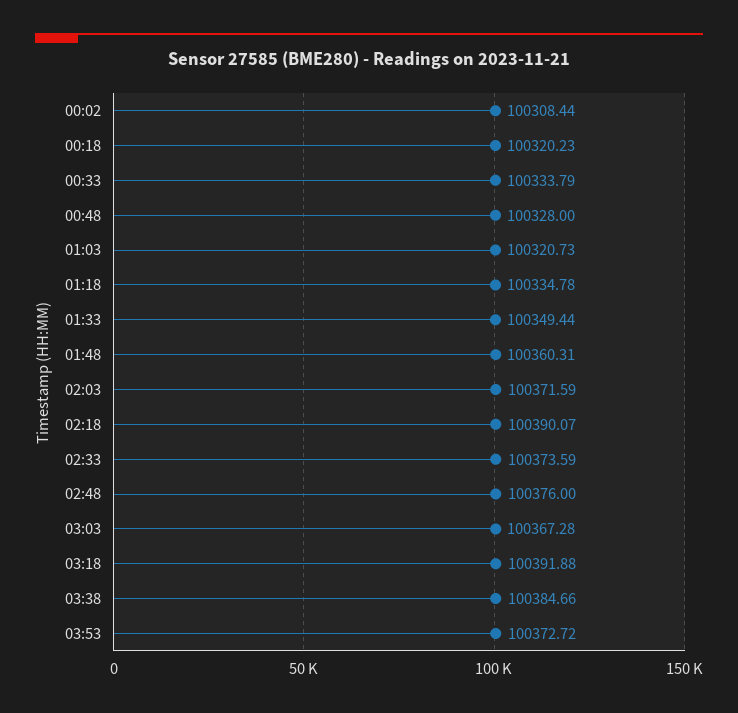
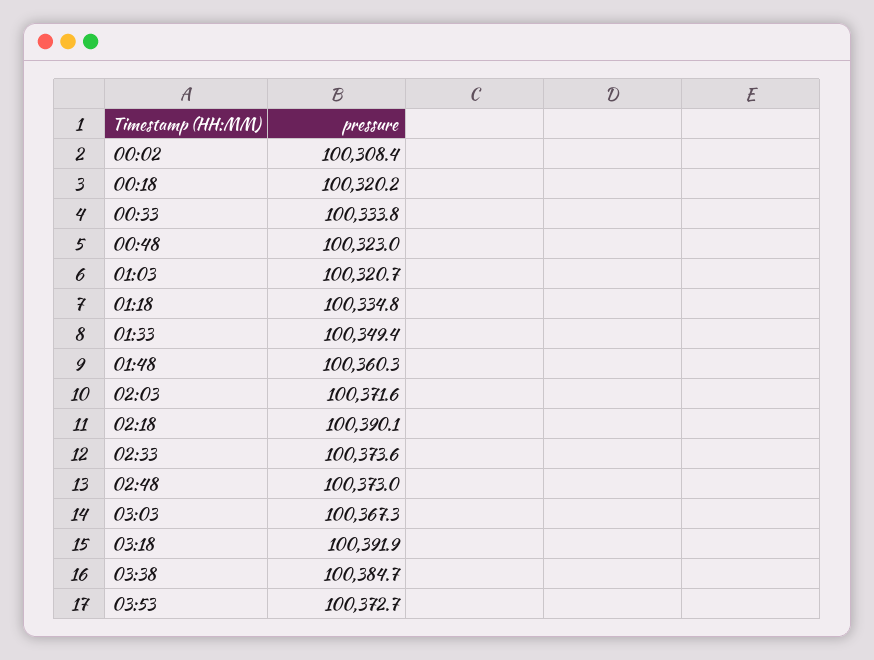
  {
    "00:02": 100308.44,
    "00:18": 100320.23,
    "00:33": 100333.79,
-   "00:48": 100328,
+   "00:48": 100323,
    "01:03": 100320.73,
    "01:18": 100334.78,
    "01:33": 100349.44,
    "01:48": 100360.31,
    "02:03": 100371.59,
    "02:18": 100390.07,
    "02:33": 100373.59,
-   "02:48": 100376,
+   "02:48": 100373,
    "03:03": 100367.28,
    "03:18": 100391.88,
    "03:38": 100384.66,
    "03:53": 100372.72
  }

